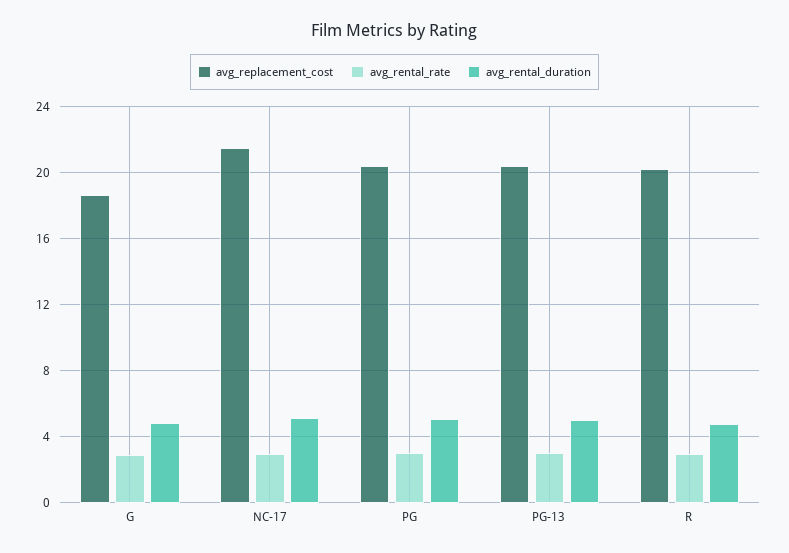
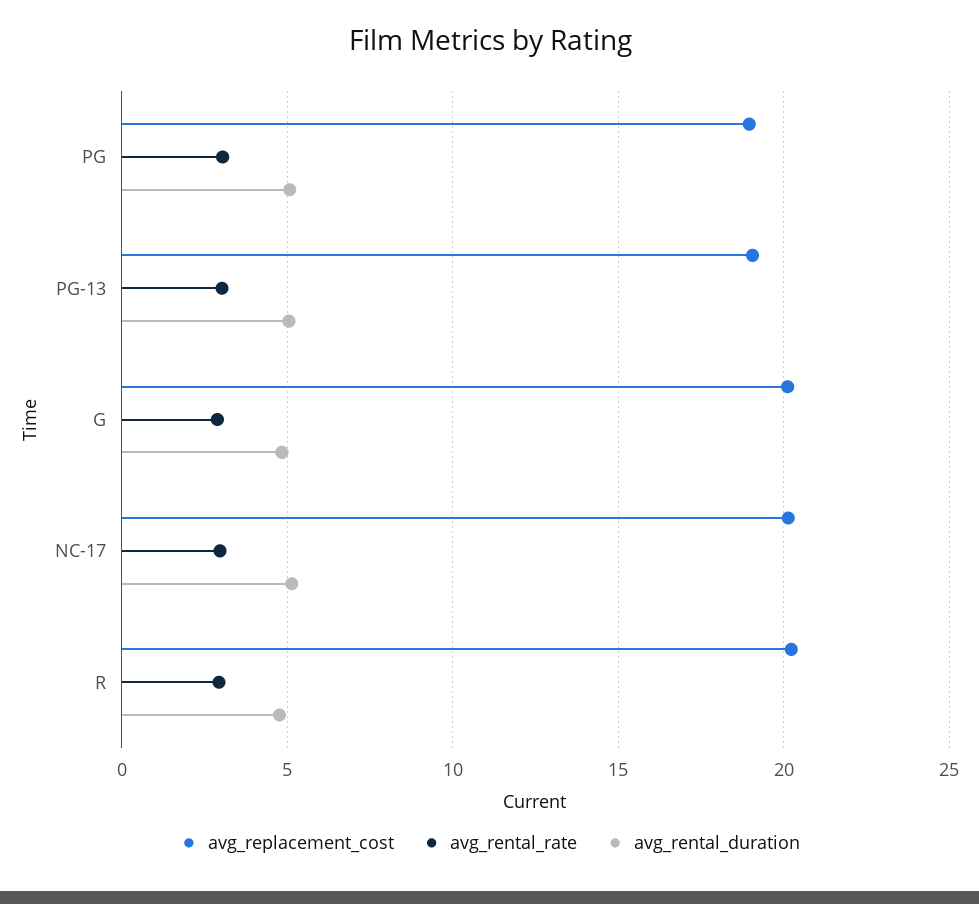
  {
    "avg_replacement_cost": {
-     "G": 18.5,
+     "G": 20,
-     "NC-17": 21.5,
+     "NC-17": 20,
-     "PG": 20.5,
+     "PG": 19,
-     "PG-13": 20.5,
+     "PG-13": 19,
      "R": 20
    },
    "avg_rental_rate": {
      "G": 3,
      "NC-17": 3,
      "PG": 3,
      "PG-13": 3,
      "R": 3
    },
    "avg_rental_duration": {
      "G": 5,
      "NC-17": 5,
      "PG": 5,
      "PG-13": 5,
      "R": 5
    }
  }

